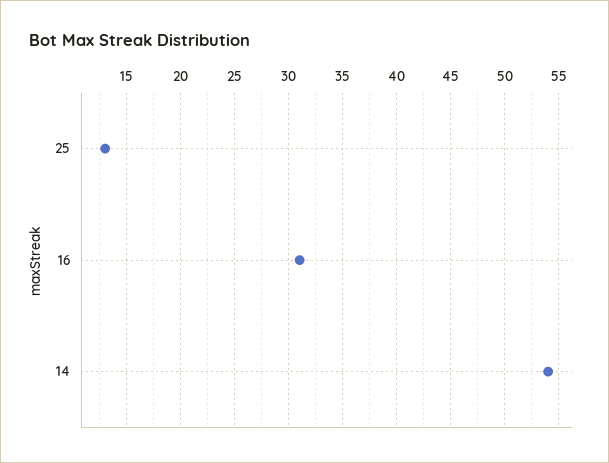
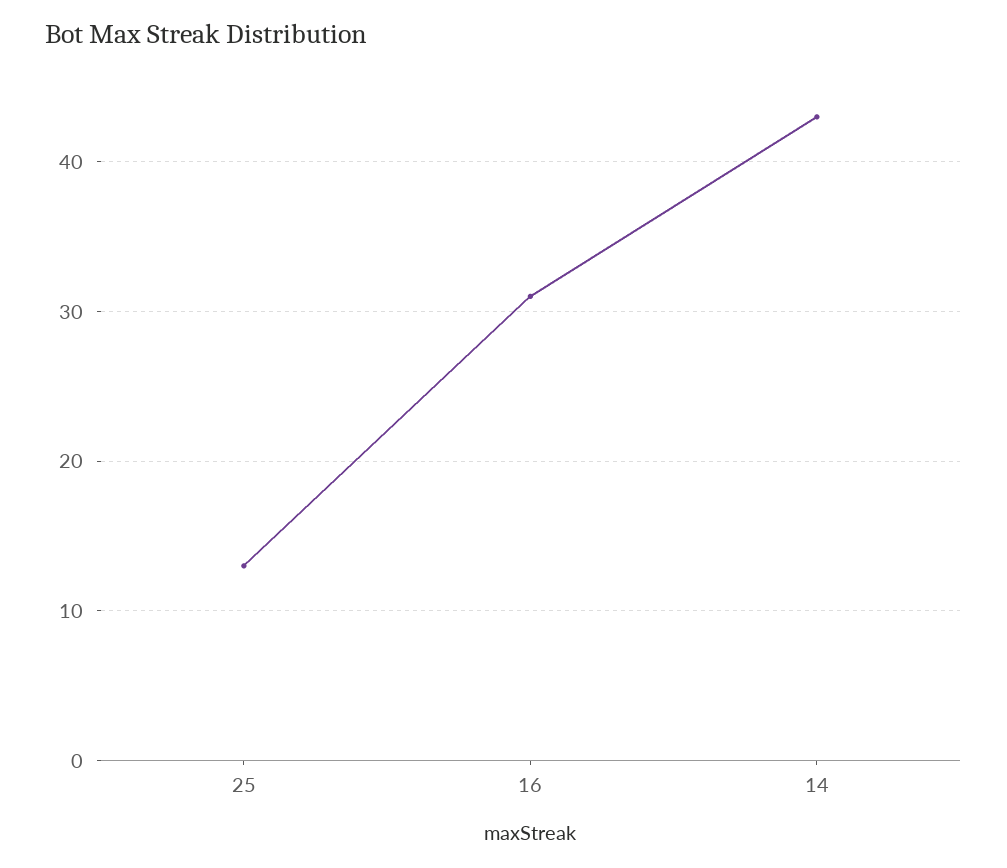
  {
    "25": 13,
    "16": 31,
-   "14": 54
+   "14": 43
  }

